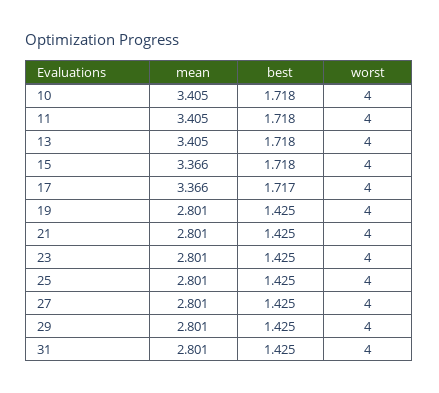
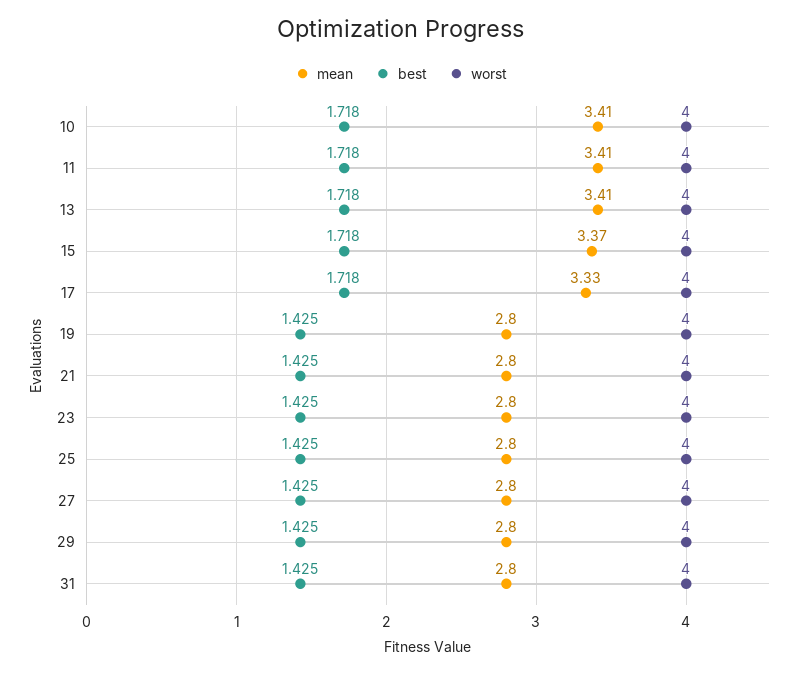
  {
    "mean": {
      "10": 3.405,
      "11": 3.405,
      "13": 3.405,
      "15": 3.366,
-     "17": 3.366,
+     "17": 3.33,
      "19": 2.801,
      "21": 2.801,
      "23": 2.801,
      "25": 2.801,
      "27": 2.801,
      "29": 2.801,
      "31": 2.801
    },
    "best": {
      "10": 1.718,
      "11": 1.718,
      "13": 1.718,
      "15": 1.718,
-     "17": 1.717,
+     "17": 1.718,
      "19": 1.425,
      "21": 1.425,
      "23": 1.425,
      "25": 1.425,
      "27": 1.425,
      "29": 1.425,
      "31": 1.425
    },
    "worst": {
      "10": 4,
      "11": 4,
      "13": 4,
      "15": 4,
      "17": 4,
      "19": 4,
      "21": 4,
      "23": 4,
      "25": 4,
      "27": 4,
      "29": 4,
      "31": 4
    }
  }

